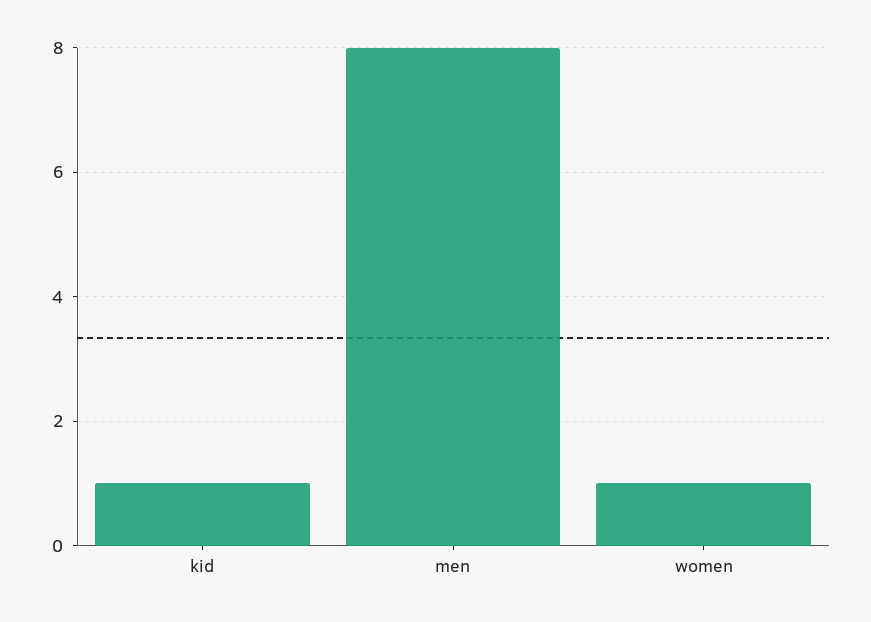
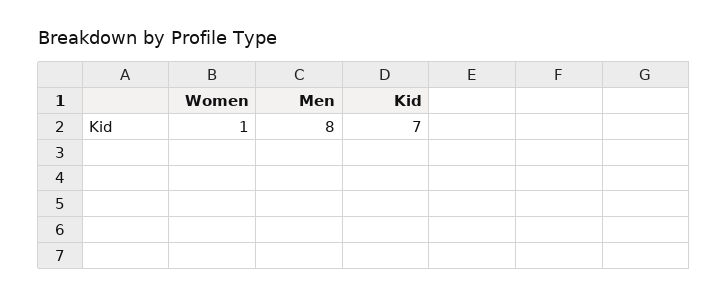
  {
-   "kid": 1,
+   "kid": 7,
    "men": 8,
    "women": 1
  }

